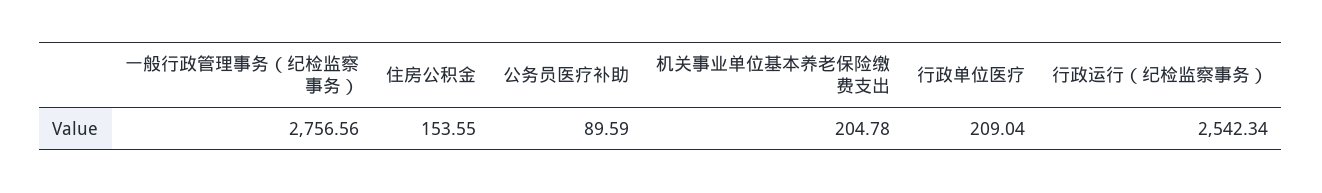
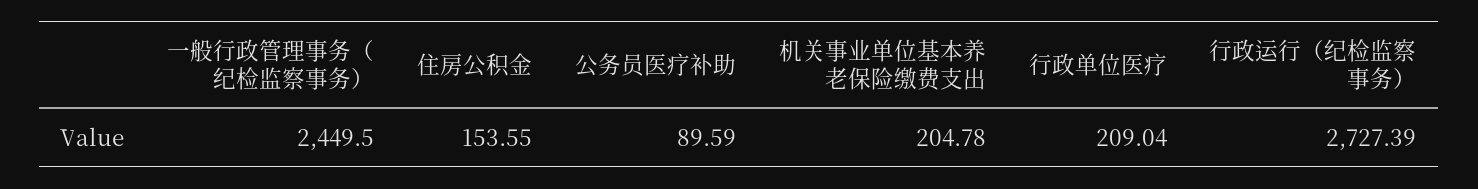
  {
-   "一般行政管理事务（纪检监察事务）": 2756.56,
+   "一般行政管理事务（纪检监察事务）": 2449.5,
    "住房公积金": 153.55,
    "公务员医疗补助": 89.59,
    "机关事业单位基本养老保险缴费支出": 204.78,
    "行政单位医疗": 209.04,
-   "行政运行（纪检监察事务）": 2542.34
+   "行政运行（纪检监察事务）": 2727.39
  }

